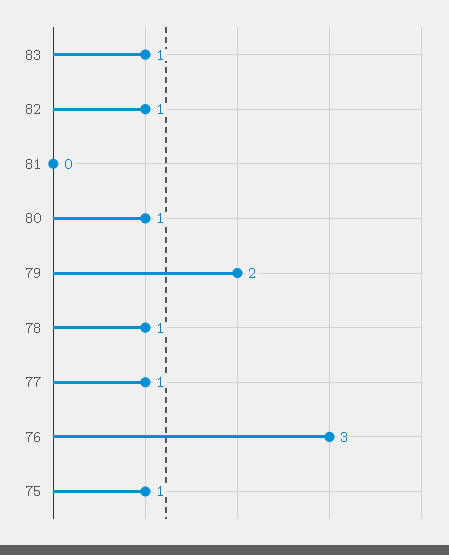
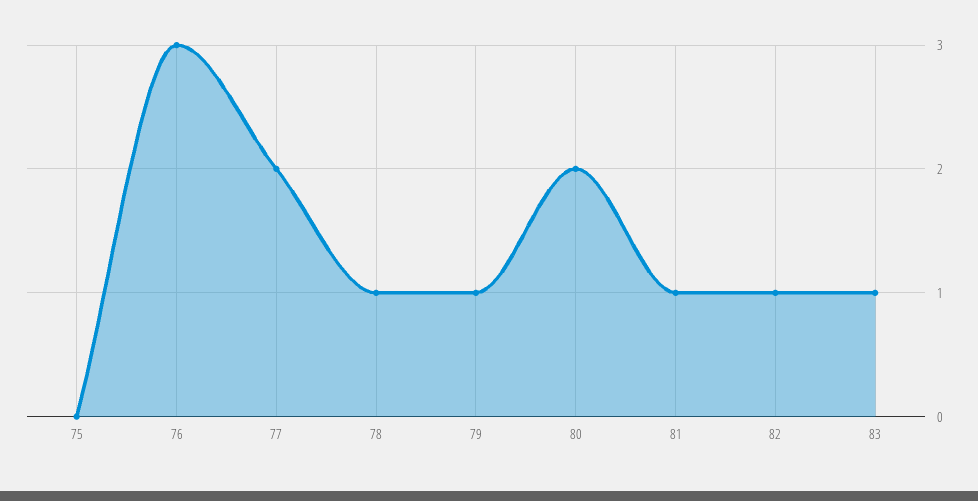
  {
    "83": 1,
    "82": 1,
-   "81": 0,
+   "81": 1,
-   "80": 1,
+   "80": 2,
-   "79": 2,
+   "79": 1,
    "78": 1,
-   "77": 1,
+   "77": 2,
    "76": 3,
-   "75": 1
+   "75": 0
  }

